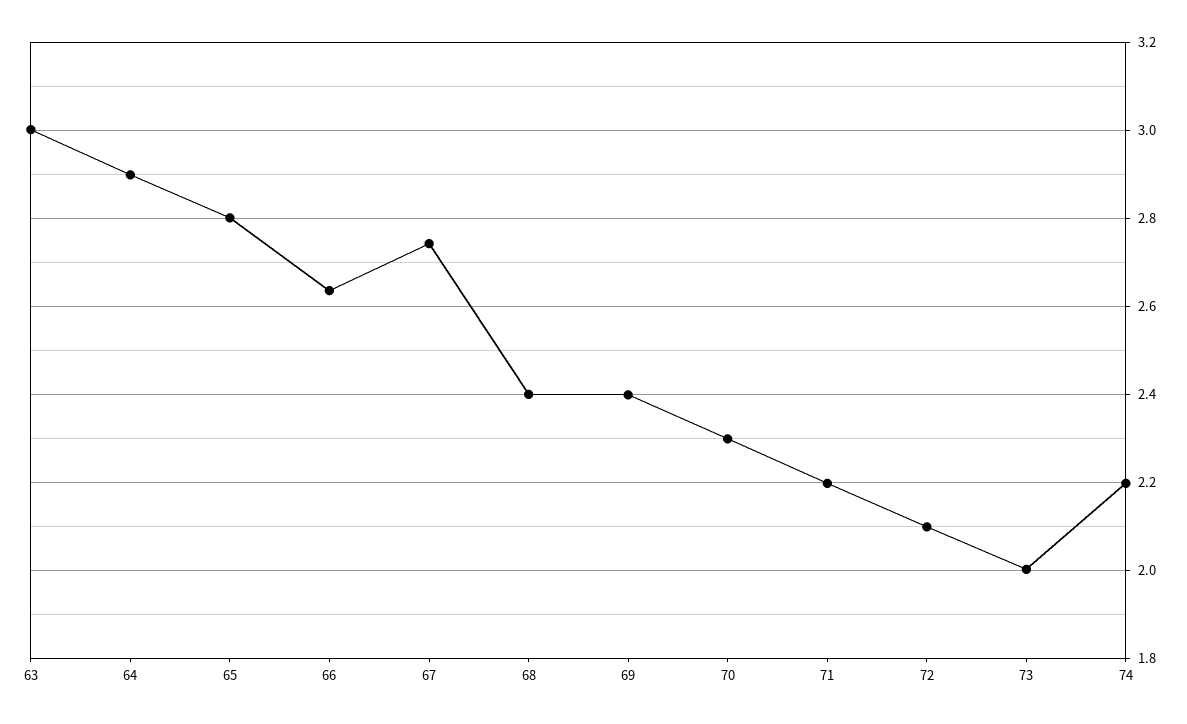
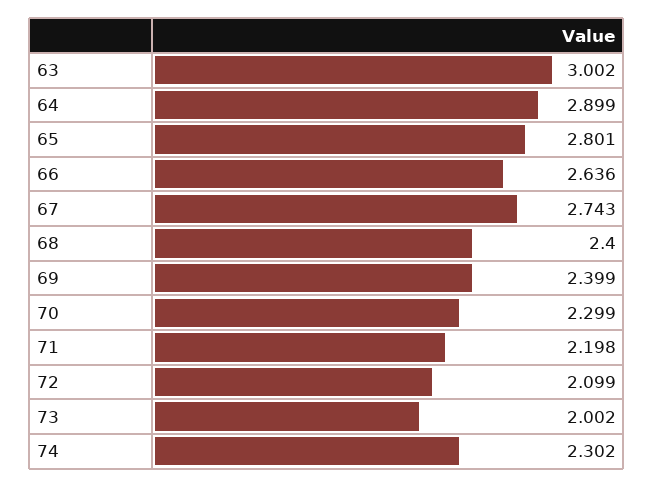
  {
    "63": 3.002,
    "64": 2.899,
    "65": 2.801,
    "66": 2.636,
    "67": 2.743,
    "68": 2.4,
    "69": 2.399,
    "70": 2.299,
    "71": 2.198,
    "72": 2.099,
    "73": 2.002,
-   "74": 2.2
+   "74": 2.302
  }

